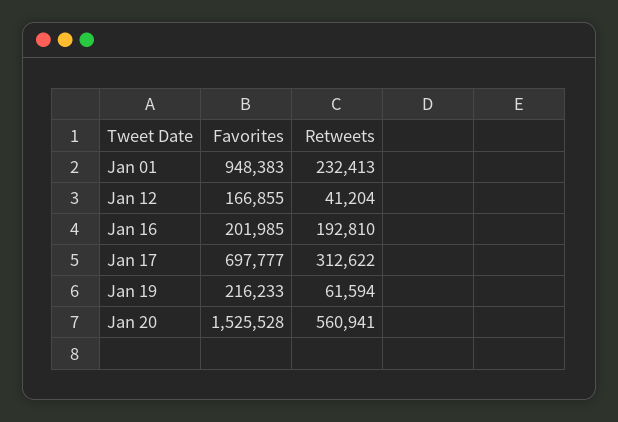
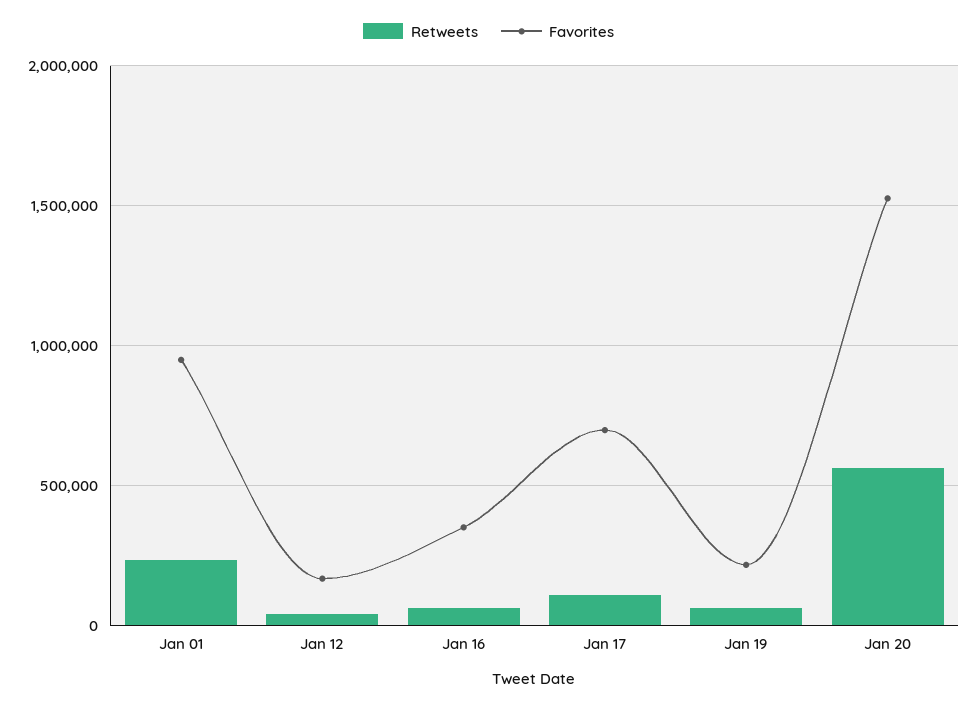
  {
    "Favorites": {
      "Jan 01": 948383,
      "Jan 12": 166855,
-     "Jan 16": 201985,
+     "Jan 16": 350000,
      "Jan 17": 697777,
      "Jan 19": 216233,
      "Jan 20": 1525528
    },
    "Retweets": {
      "Jan 01": 232413,
      "Jan 12": 41204,
-     "Jan 16": 192810,
+     "Jan 16": 50000,
-     "Jan 17": 312622,
+     "Jan 17": 100000,
      "Jan 19": 61594,
      "Jan 20": 560941
    }
  }

